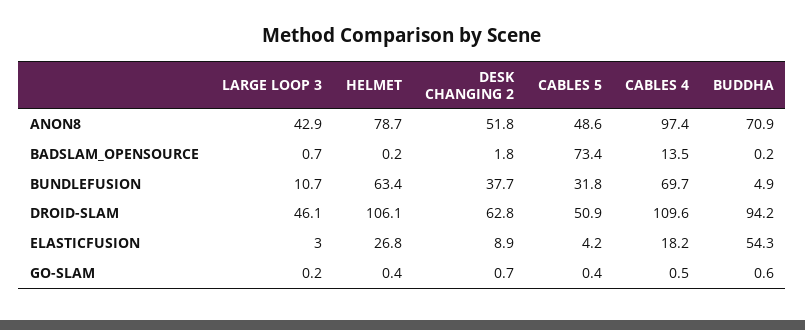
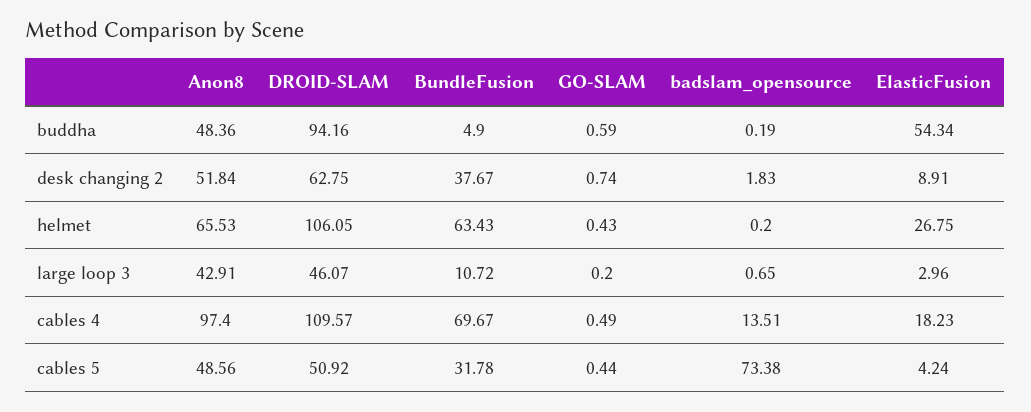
  {
    "LARGE LOOP 3": {
      "ANON8": 42.91,
      "BADSLAM_OPENSOURCE": 0.65,
      "BUNDLEFUSION": 10.72,
      "DROID-SLAM": 46.07,
      "ELASTICFUSION": 2.96,
      "GO-SLAM": 0.2
    },
    "HELMET": {
-     "ANON8": 78.7,
+     "ANON8": 65.53,
      "BADSLAM_OPENSOURCE": 0.2,
      "BUNDLEFUSION": 63.43,
      "DROID-SLAM": 106.05,
      "ELASTICFUSION": 26.75,
      "GO-SLAM": 0.43
    },
    "DESK CHANGING 2": {
      "ANON8": 51.84,
      "BADSLAM_OPENSOURCE": 1.83,
      "BUNDLEFUSION": 37.67,
      "DROID-SLAM": 62.75,
      "ELASTICFUSION": 8.91,
      "GO-SLAM": 0.74
    },
    "CABLES 5": {
      "ANON8": 48.56,
      "BADSLAM_OPENSOURCE": 73.38,
      "BUNDLEFUSION": 31.78,
      "DROID-SLAM": 50.92,
      "ELASTICFUSION": 4.24,
      "GO-SLAM": 0.44
    },
    "CABLES 4": {
      "ANON8": 97.4,
      "BADSLAM_OPENSOURCE": 13.51,
      "BUNDLEFUSION": 69.67,
      "DROID-SLAM": 109.57,
      "ELASTICFUSION": 18.23,
      "GO-SLAM": 0.49
    },
    "BUDDHA": {
-     "ANON8": 70.9,
+     "ANON8": 48.36,
      "BADSLAM_OPENSOURCE": 0.19,
      "BUNDLEFUSION": 4.9,
      "DROID-SLAM": 94.16,
      "ELASTICFUSION": 54.34,
      "GO-SLAM": 0.59
    }
  }

